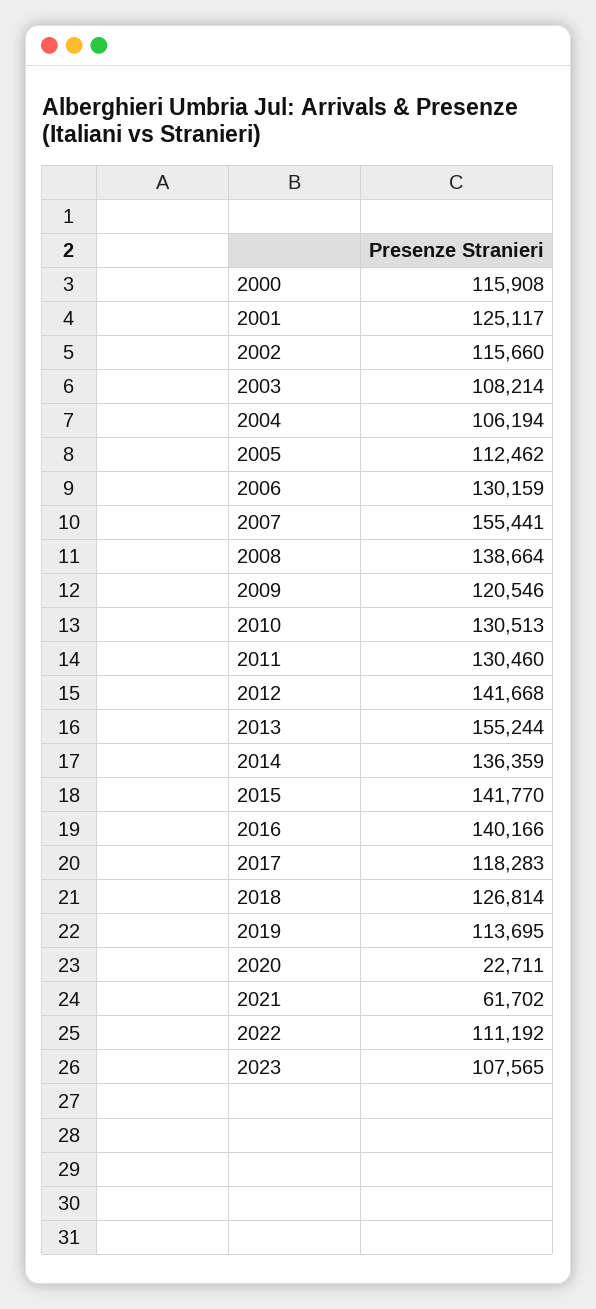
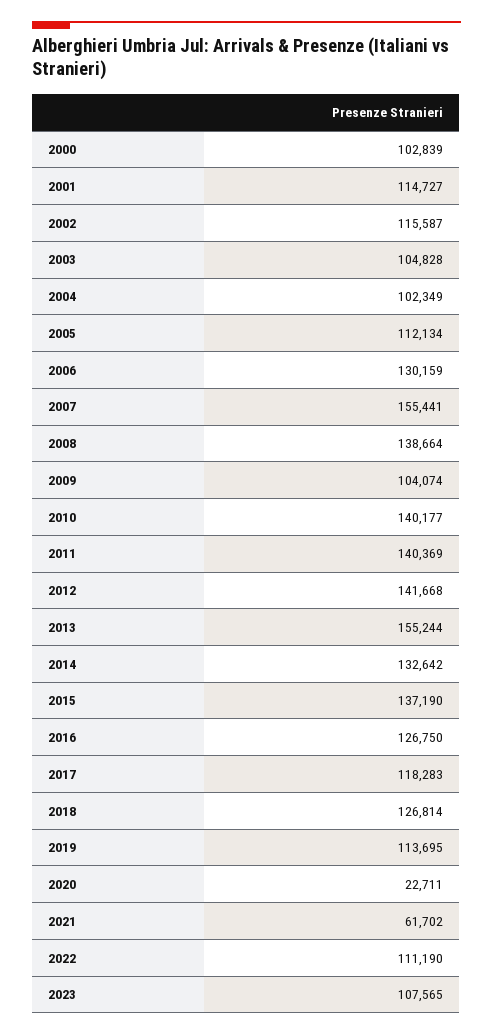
  {
-   "2000": 115908,
+   "2000": 102839,
-   "2001": 125117,
+   "2001": 114727,
-   "2002": 115660,
+   "2002": 115587,
-   "2003": 108214,
+   "2003": 104828,
-   "2004": 106194,
+   "2004": 102349,
-   "2005": 112462,
+   "2005": 112134,
    "2006": 130159,
    "2007": 155441,
    "2008": 138664,
-   "2009": 120546,
+   "2009": 104074,
-   "2010": 130513,
+   "2010": 140177,
-   "2011": 130460,
+   "2011": 140369,
    "2012": 141668,
    "2013": 155244,
-   "2014": 136359,
+   "2014": 132642,
-   "2015": 141770,
+   "2015": 137190,
-   "2016": 140166,
+   "2016": 126750,
    "2017": 118283,
    "2018": 126814,
    "2019": 113695,
    "2020": 22711,
    "2021": 61702,
-   "2022": 111192,
+   "2022": 111190,
    "2023": 107565
  }

